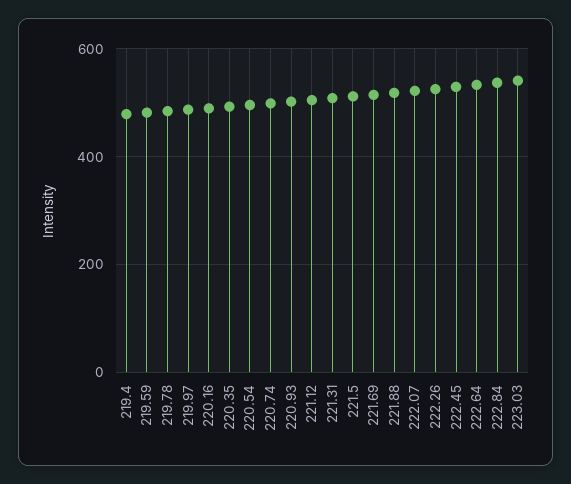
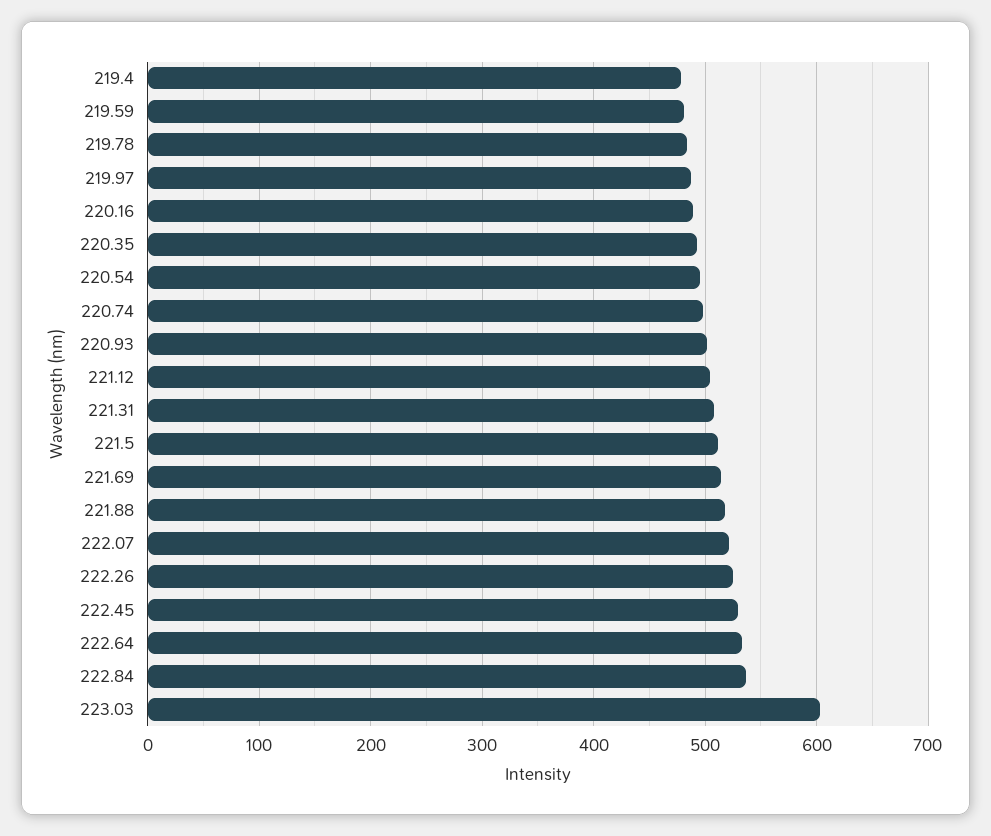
  {
    "219.4": 480,
    "219.59": 480,
    "219.78": 480,
    "219.97": 490,
    "220.16": 490,
    "220.35": 490,
    "220.54": 500,
    "220.74": 500,
    "220.93": 500,
    "221.12": 500,
    "221.31": 510,
    "221.5": 510,
    "221.69": 510,
    "221.88": 520,
    "222.07": 520,
    "222.26": 530,
    "222.45": 530,
    "222.64": 530,
    "222.84": 540,
-   "223.03": 540
+   "223.03": 600
  }

